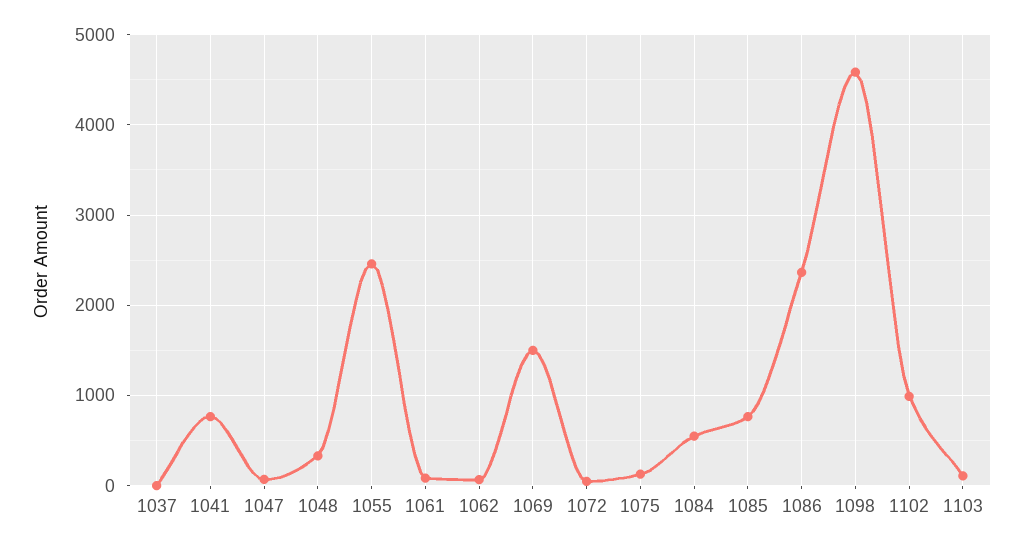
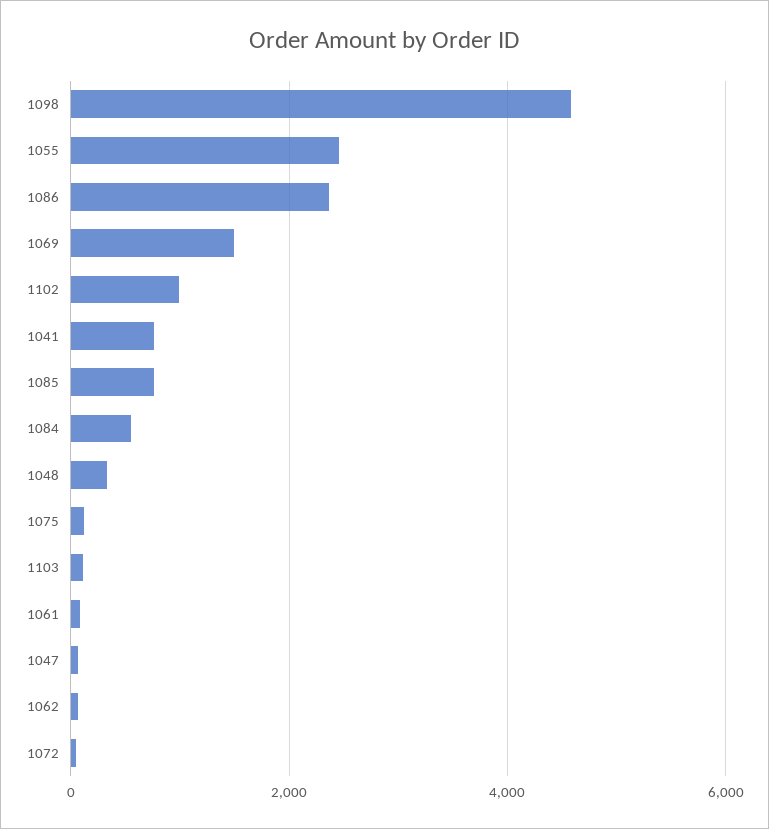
  {
-   "1037": 0,
    "1041": 800,
    "1047": 100,
    "1048": 300,
    "1055": 2500,
    "1061": 100,
    "1062": 100,
    "1069": 1500,
    "1072": 0,
    "1075": 100,
    "1084": 500,
    "1085": 800,
    "1086": 2400,
    "1098": 4600,
    "1102": 1000,
    "1103": 100
  }

